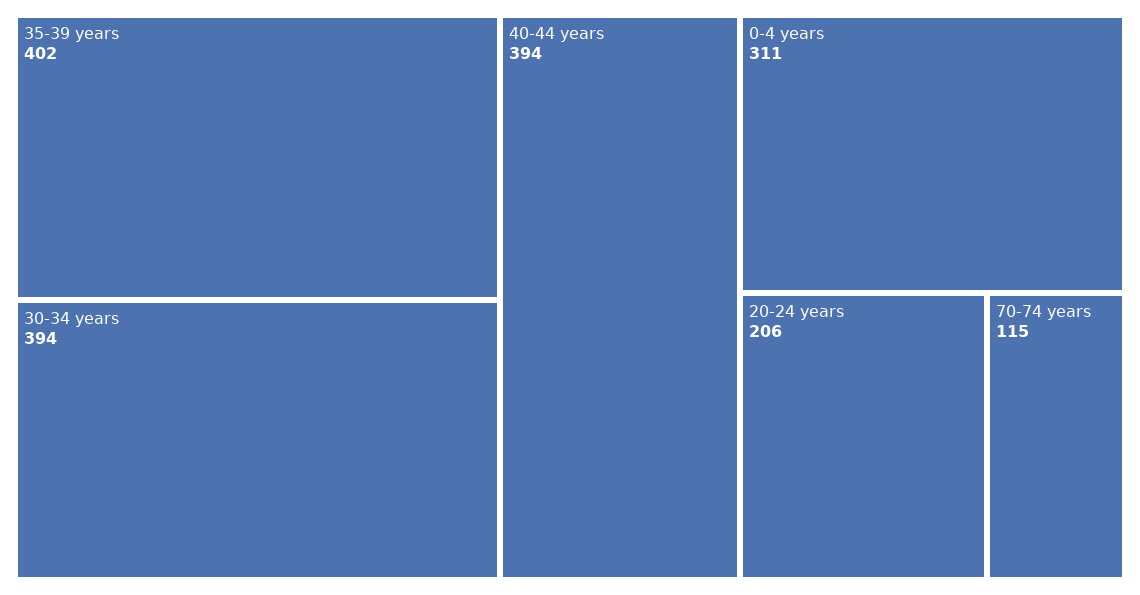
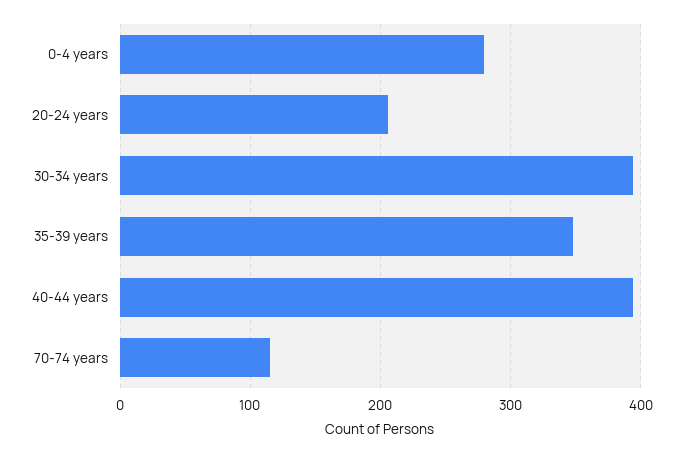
  {
-   "35-39 years": 402,
+   "35-39 years": 350,
    "30-34 years": 394,
    "40-44 years": 394,
-   "0-4 years": 311,
+   "0-4 years": 280,
    "20-24 years": 206,
    "70-74 years": 115
  }

